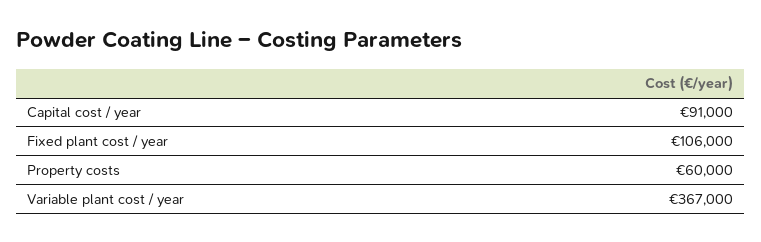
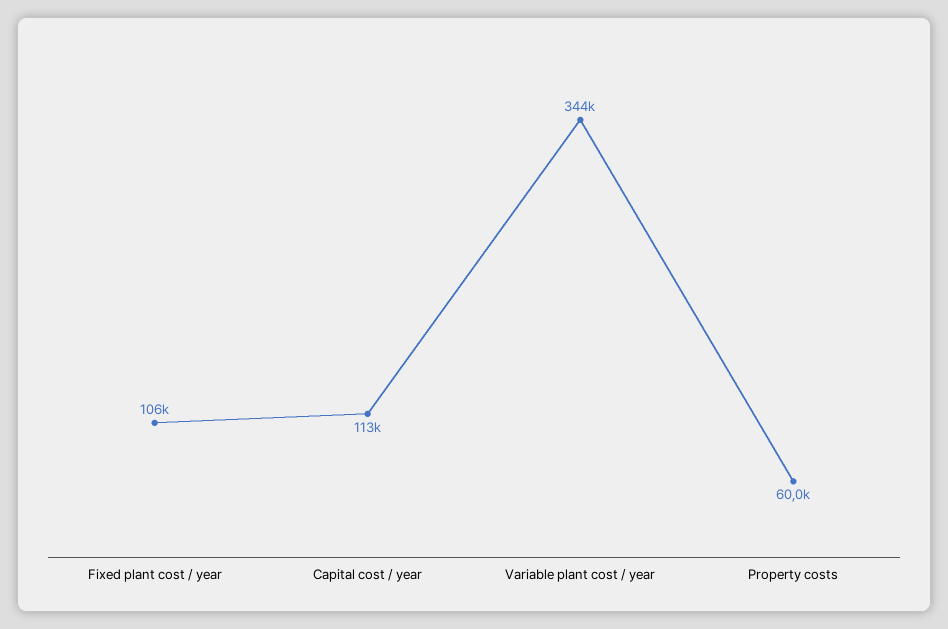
  {
-   "Capital cost / year": 91000,
+   "Capital cost / year": 113000,
    "Fixed plant cost / year": 106000,
    "Property costs": 60000,
-   "Variable plant cost / year": 367000
+   "Variable plant cost / year": 344000
  }

